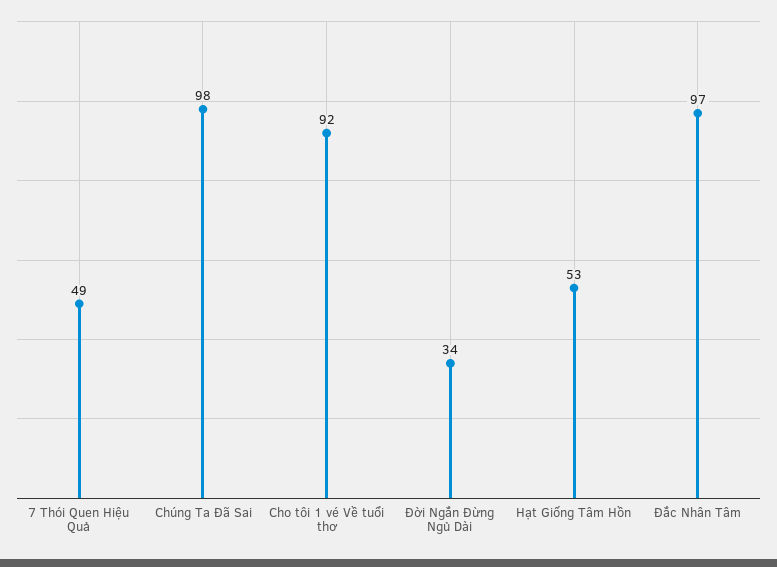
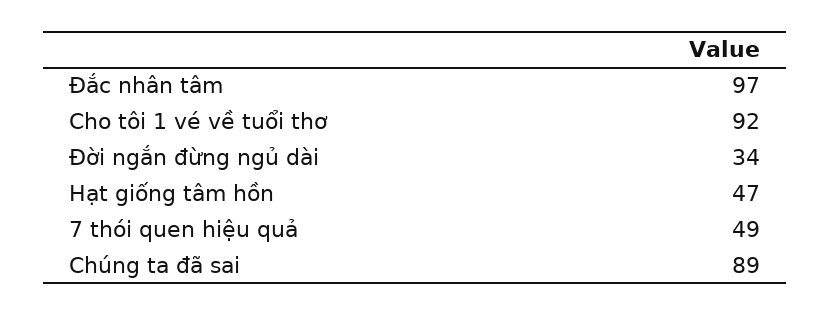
  {
    "7 Thói Quen Hiệu Quả": 49,
-   "Chúng Ta Đã Sai": 98,
+   "Chúng Ta Đã Sai": 89,
    "Cho tôi 1 vé Về tuổi thơ": 92,
    "Đời Ngắn Đừng Ngủ Dài": 34,
-   "Hạt Giống Tâm Hồn": 53,
+   "Hạt Giống Tâm Hồn": 47,
    "Đắc Nhân Tâm": 97
  }

